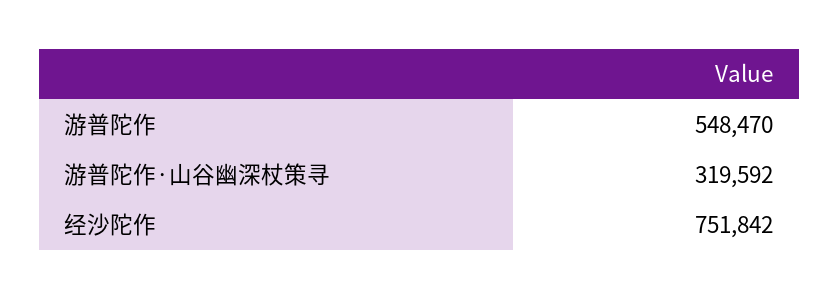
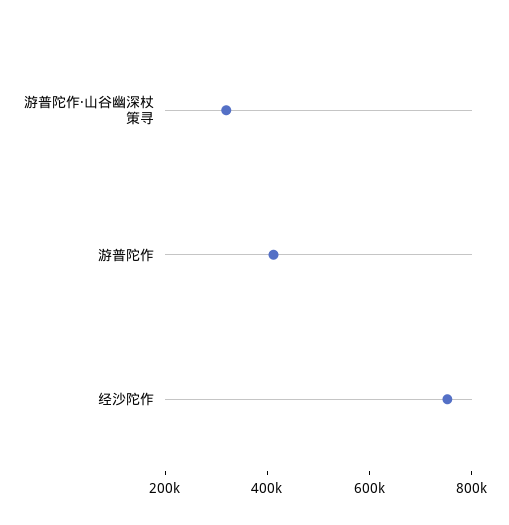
  {
-   "游普陀作": 548470,
+   "游普陀作": 400000,
    "游普陀作·山谷幽深杖策寻": 319592,
    "经沙陀作": 751842
  }

